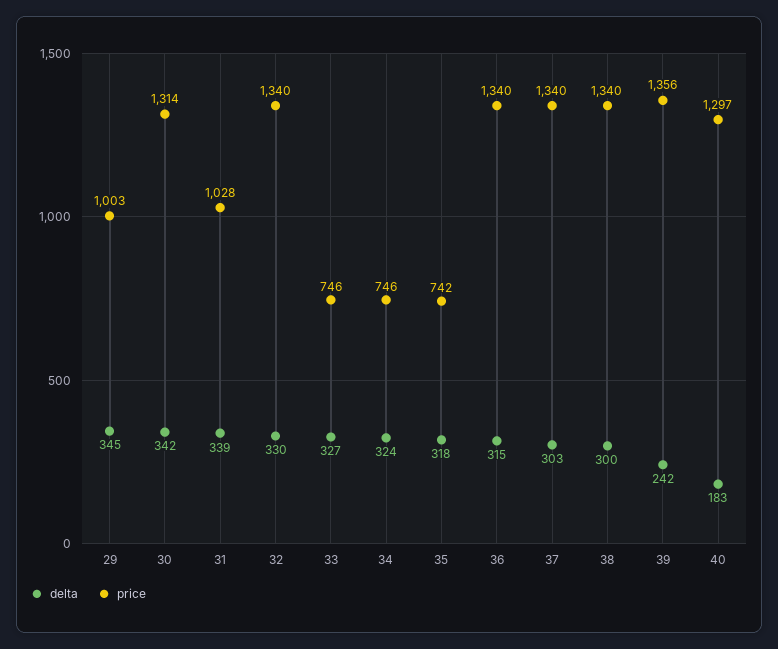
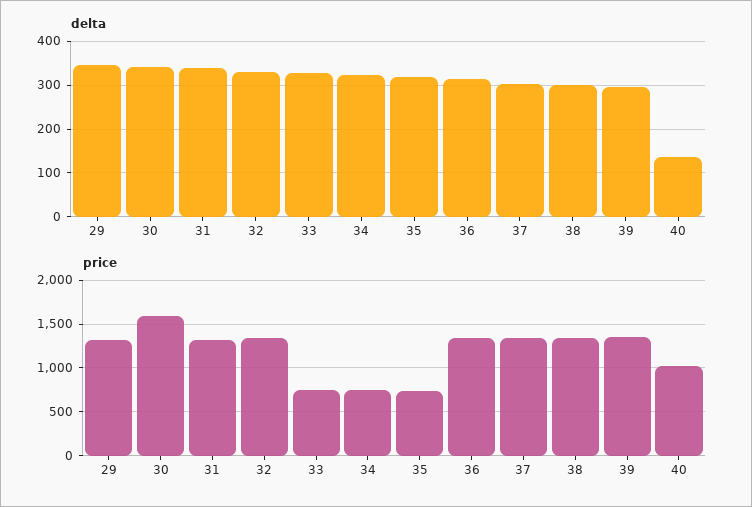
  {
    "delta": {
      "29": 345,
      "30": 342,
      "31": 339,
      "32": 330,
      "33": 327,
      "34": 324,
      "35": 318,
      "36": 315,
      "37": 303,
      "38": 300,
-     "39": 242,
+     "39": 300,
-     "40": 183
+     "40": 140
    },
    "price": {
-     "29": 1003,
+     "29": 1300,
-     "30": 1314,
+     "30": 1600,
-     "31": 1028,
+     "31": 1300,
      "32": 1340,
      "33": 746,
      "34": 746,
      "35": 742,
      "36": 1340,
      "37": 1340,
      "38": 1340,
      "39": 1356,
-     "40": 1297
+     "40": 1000
    }
  }

